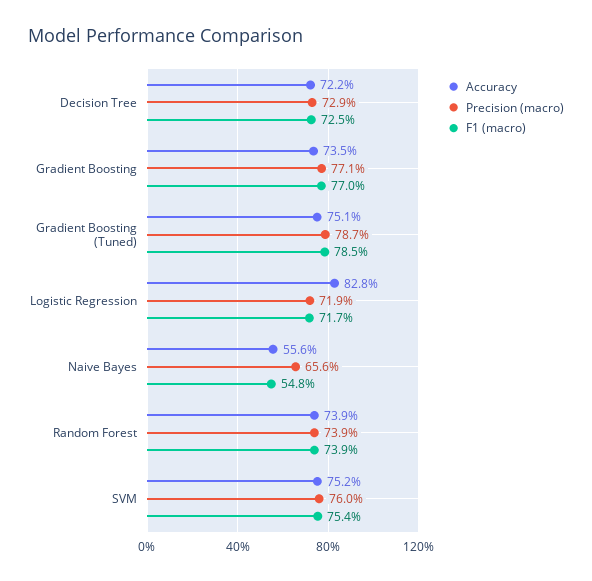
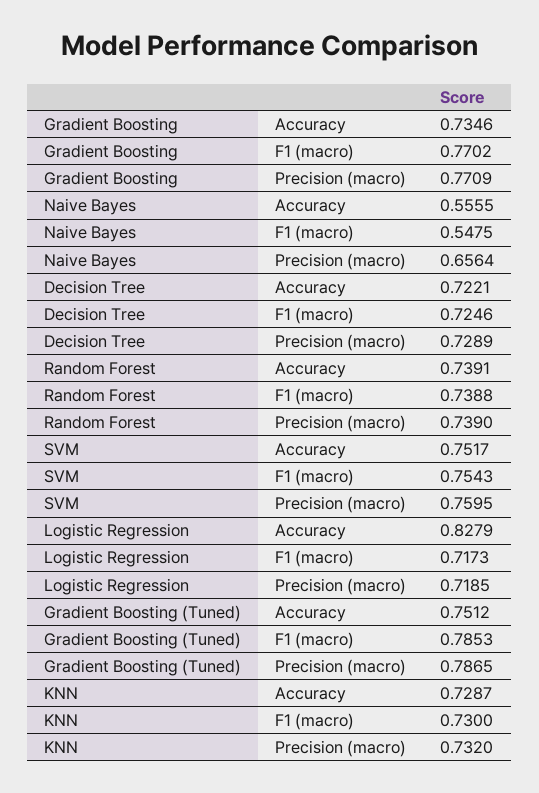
  {
    "Accuracy": {
      "Decision Tree": 0.7221,
      "Gradient Boosting": 0.7346,
      "Gradient Boosting (Tuned)": 0.7512,
      "Logistic Regression": 0.8279,
      "Naive Bayes": 0.5555,
      "Random Forest": 0.7391,
-     "SVM": 0.7517
+     "SVM": 0.7517,
+     "KNN": 0.7287
    },
    "Precision (macro)": {
      "Decision Tree": 0.7289,
      "Gradient Boosting": 0.7709,
      "Gradient Boosting (Tuned)": 0.7865,
      "Logistic Regression": 0.7185,
      "Naive Bayes": 0.6564,
      "Random Forest": 0.739,
-     "SVM": 0.7595
+     "SVM": 0.7595,
+     "KNN": 0.732
    },
    "F1 (macro)": {
      "Decision Tree": 0.7246,
      "Gradient Boosting": 0.7702,
      "Gradient Boosting (Tuned)": 0.7853,
      "Logistic Regression": 0.7173,
      "Naive Bayes": 0.5475,
      "Random Forest": 0.7388,
-     "SVM": 0.7543
+     "SVM": 0.7543,
+     "KNN": 0.73
    }
  }

